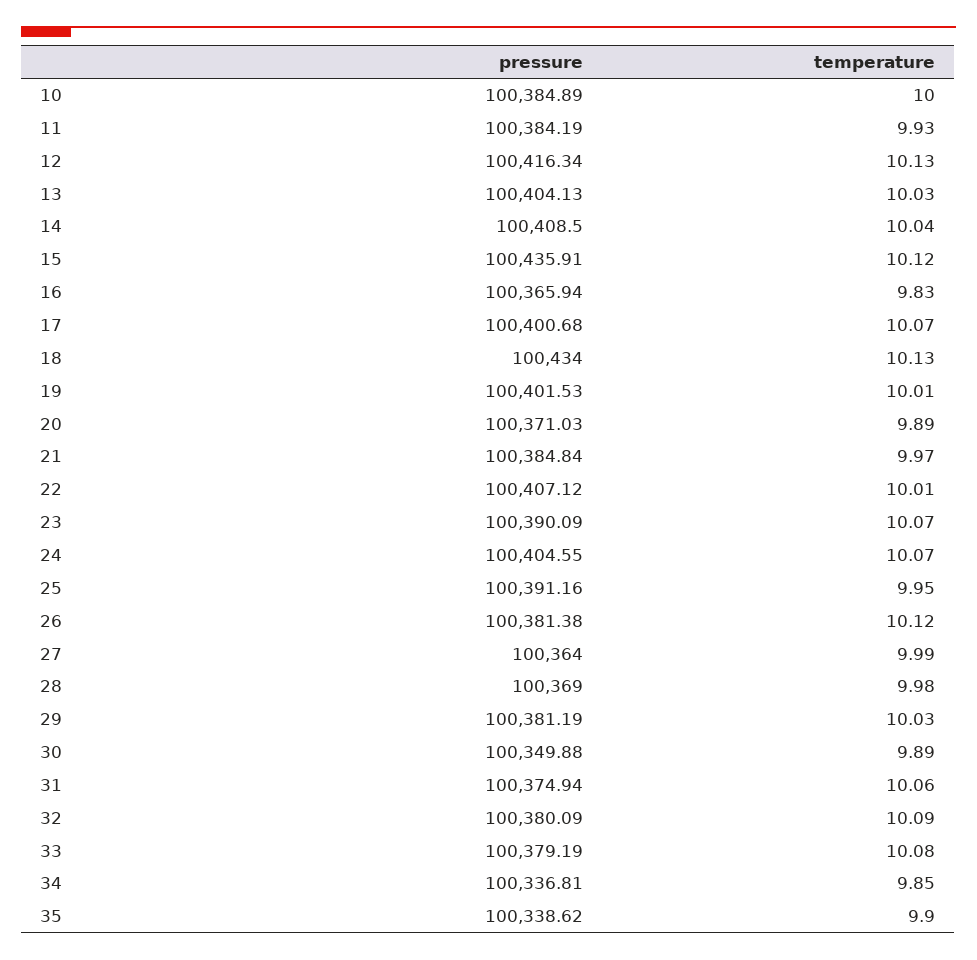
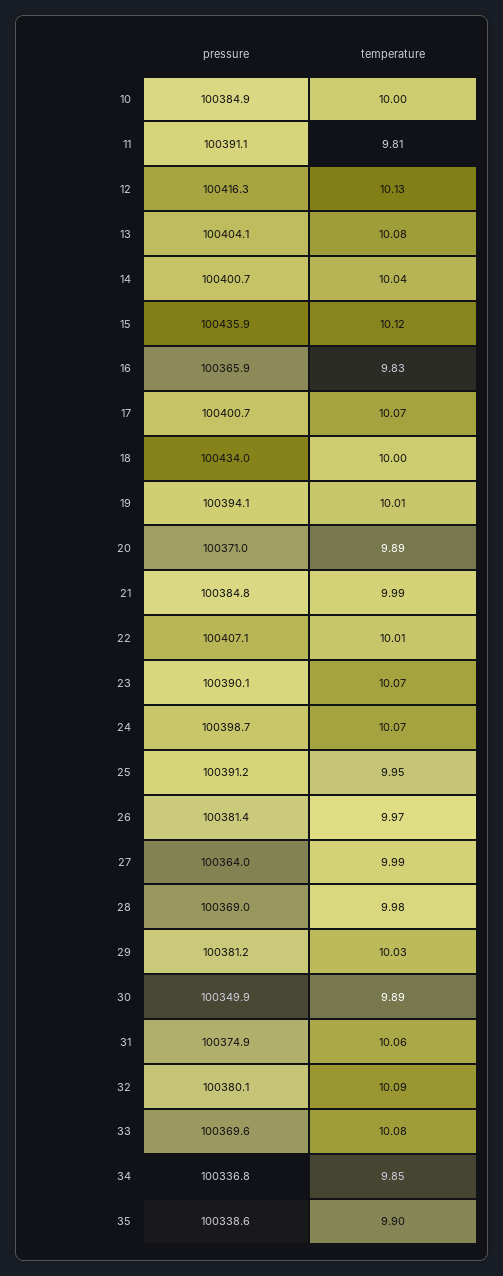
  {
    "pressure": {
      "10": 100384.89,
-     "11": 100384.19,
+     "11": 100391.1,
      "12": 100416.34,
      "13": 100404.13,
-     "14": 100408.5,
+     "14": 100400.7,
      "15": 100435.91,
      "16": 100365.94,
      "17": 100400.68,
      "18": 100434,
-     "19": 100401.53,
+     "19": 100394.1,
      "20": 100371.03,
      "21": 100384.84,
      "22": 100407.12,
      "23": 100390.09,
-     "24": 100404.55,
+     "24": 100398.7,
      "25": 100391.16,
      "26": 100381.38,
      "27": 100364,
      "28": 100369,
      "29": 100381.19,
      "30": 100349.88,
      "31": 100374.94,
      "32": 100380.09,
-     "33": 100379.19,
+     "33": 100369.6,
      "34": 100336.81,
      "35": 100338.62
    },
    "temperature": {
      "10": 10,
-     "11": 9.93,
+     "11": 9.81,
      "12": 10.13,
-     "13": 10.03,
+     "13": 10.08,
      "14": 10.04,
      "15": 10.12,
      "16": 9.83,
      "17": 10.07,
-     "18": 10.13,
+     "18": 10,
      "19": 10.01,
      "20": 9.89,
-     "21": 9.97,
+     "21": 9.99,
      "22": 10.01,
      "23": 10.07,
      "24": 10.07,
      "25": 9.95,
-     "26": 10.12,
+     "26": 9.97,
      "27": 9.99,
      "28": 9.98,
      "29": 10.03,
      "30": 9.89,
      "31": 10.06,
      "32": 10.09,
      "33": 10.08,
      "34": 9.85,
      "35": 9.9
    }
  }

